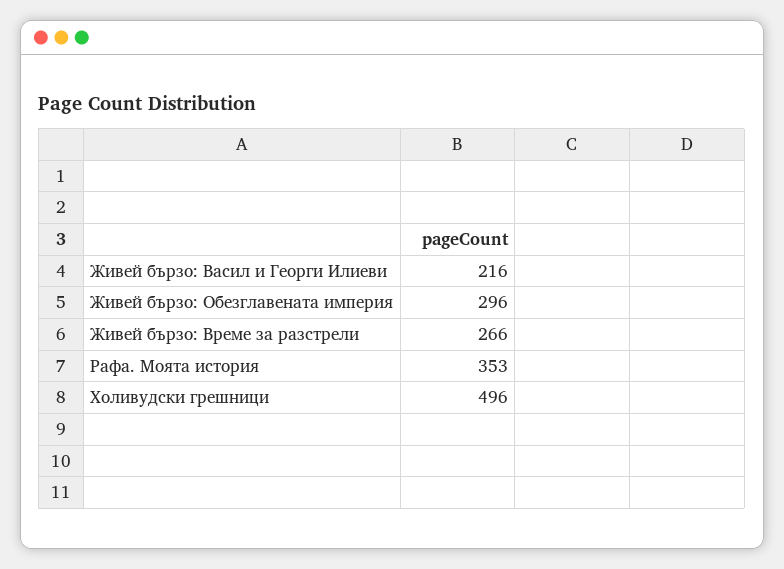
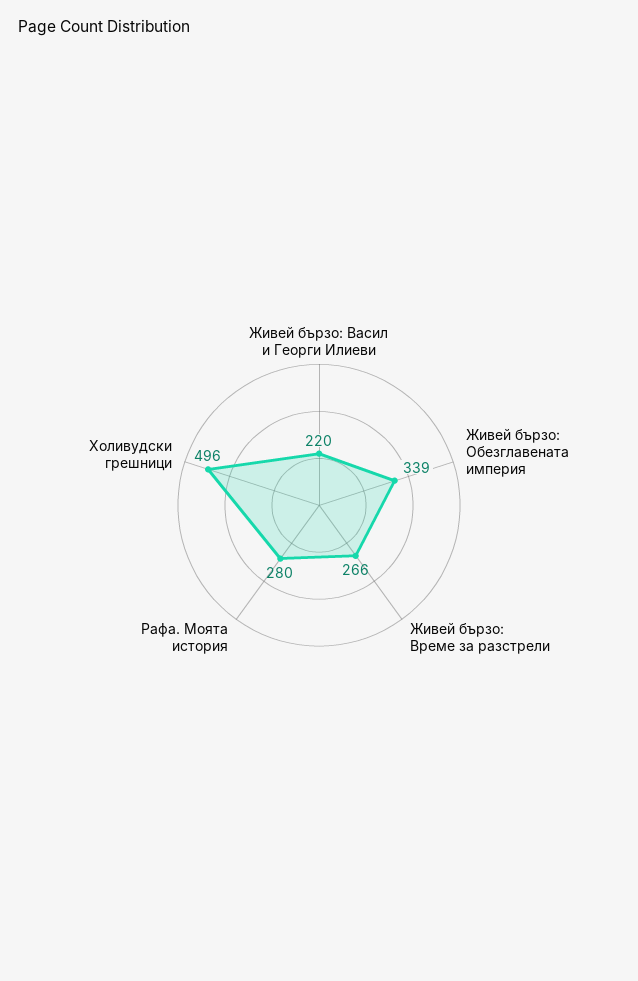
  {
-   "Живей бързо: Васил и Георги Илиеви": 216,
+   "Живей бързо: Васил и Георги Илиеви": 220,
-   "Живей бързо: Обезглавената империя": 296,
+   "Живей бързо: Обезглавената империя": 339,
    "Живей бързо: Време за разстрели": 266,
-   "Рафа. Моята история": 353,
+   "Рафа. Моята история": 280,
    "Холивудски грешници": 496
  }

